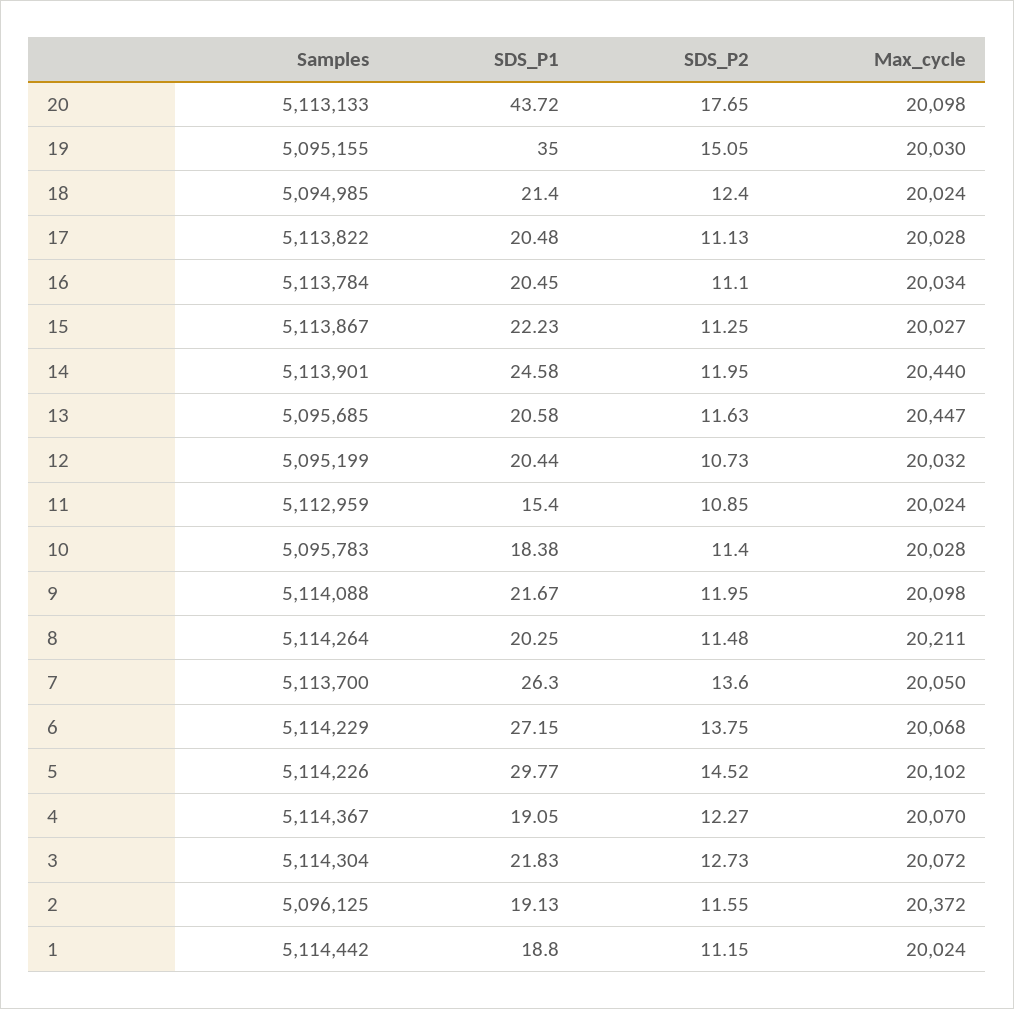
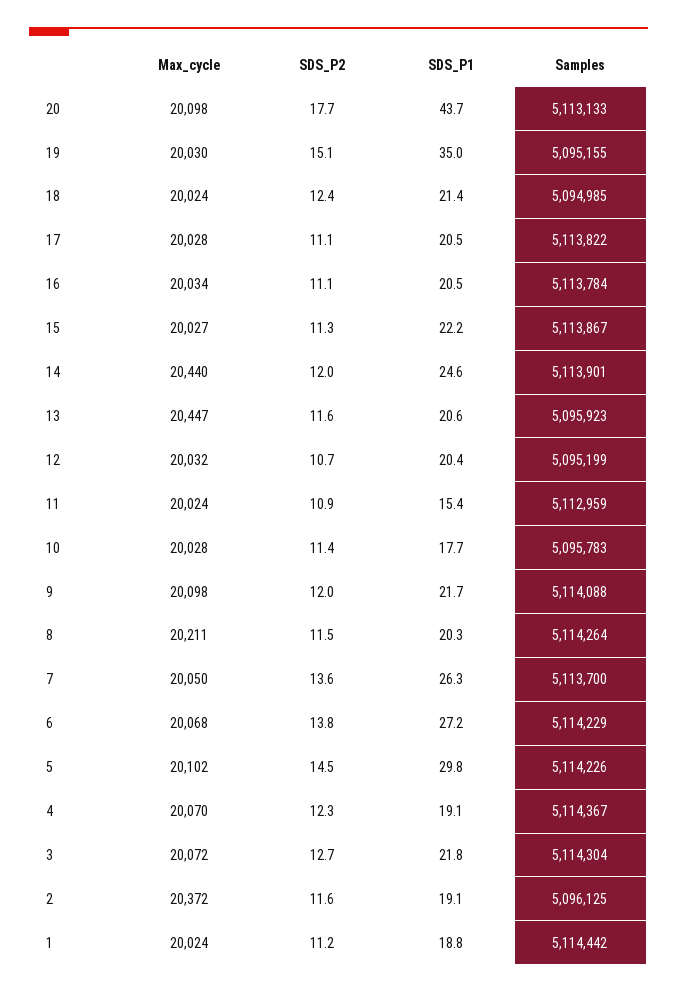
  {
    "Samples": {
      "20": 5113133,
      "19": 5095155,
      "18": 5094985,
      "17": 5113822,
      "16": 5113784,
      "15": 5113867,
      "14": 5113901,
-     "13": 5095685,
+     "13": 5095923,
      "12": 5095199,
      "11": 5112959,
      "10": 5095783,
      "9": 5114088,
      "8": 5114264,
      "7": 5113700,
      "6": 5114229,
      "5": 5114226,
      "4": 5114367,
      "3": 5114304,
      "2": 5096125,
      "1": 5114442
    },
    "SDS_P1": {
      "20": 43.72,
      "19": 35,
      "18": 21.4,
      "17": 20.48,
      "16": 20.45,
      "15": 22.23,
      "14": 24.58,
      "13": 20.58,
      "12": 20.44,
      "11": 15.4,
-     "10": 18.38,
+     "10": 17.7,
      "9": 21.67,
      "8": 20.25,
      "7": 26.3,
      "6": 27.15,
      "5": 29.77,
      "4": 19.05,
      "3": 21.83,
      "2": 19.13,
      "1": 18.8
    },
    "SDS_P2": {
      "20": 17.65,
      "19": 15.05,
      "18": 12.4,
      "17": 11.13,
      "16": 11.1,
      "15": 11.25,
      "14": 11.95,
      "13": 11.63,
      "12": 10.73,
      "11": 10.85,
      "10": 11.4,
      "9": 11.95,
      "8": 11.48,
      "7": 13.6,
      "6": 13.75,
      "5": 14.52,
      "4": 12.27,
      "3": 12.73,
      "2": 11.55,
      "1": 11.15
    },
    "Max_cycle": {
      "20": 20098,
      "19": 20030,
      "18": 20024,
      "17": 20028,
      "16": 20034,
      "15": 20027,
      "14": 20440,
      "13": 20447,
      "12": 20032,
      "11": 20024,
      "10": 20028,
      "9": 20098,
      "8": 20211,
      "7": 20050,
      "6": 20068,
      "5": 20102,
      "4": 20070,
      "3": 20072,
      "2": 20372,
      "1": 20024
    }
  }

